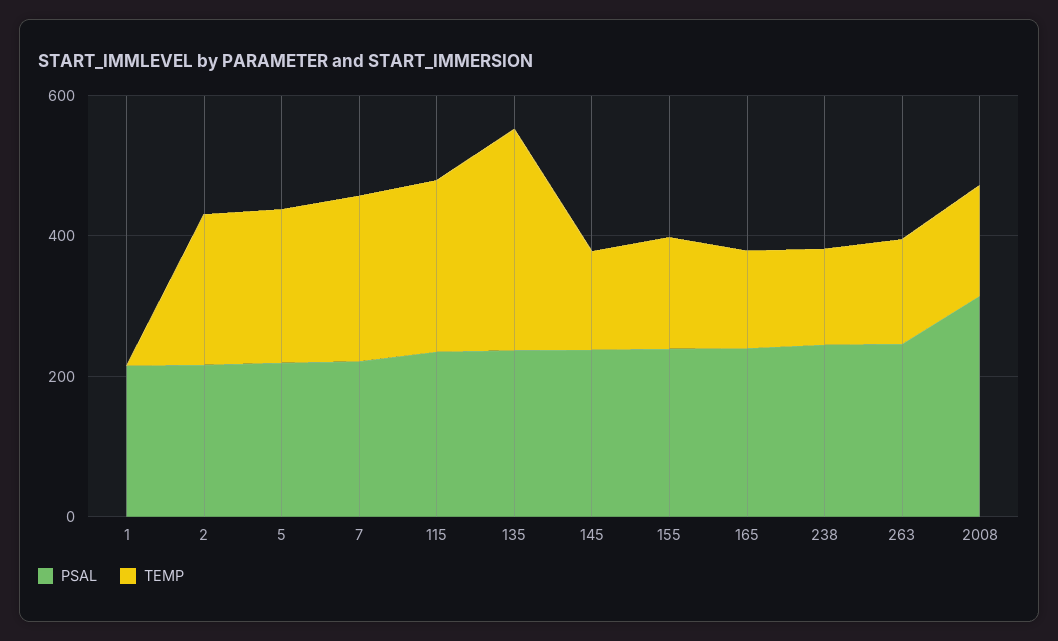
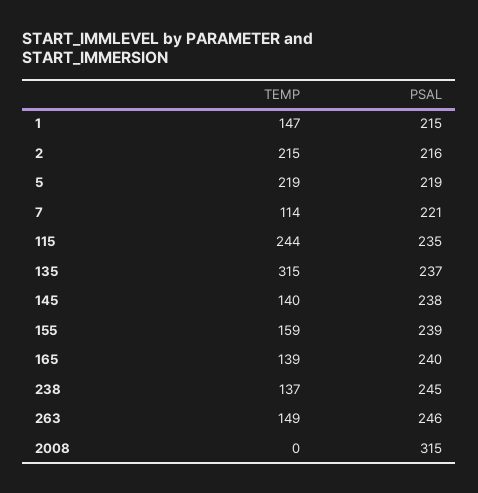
  {
    "PSAL": {
      "1": 215,
      "2": 216,
      "5": 219,
      "7": 221,
      "115": 235,
      "135": 237,
      "145": 238,
      "155": 239,
      "165": 240,
      "238": 245,
      "263": 246,
      "2008": 315
    },
    "TEMP": {
-     "1": 0,
+     "1": 147,
      "2": 215,
      "5": 219,
-     "7": 250,
+     "7": 114,
      "115": 244,
      "135": 315,
      "145": 140,
      "155": 159,
      "165": 139,
      "238": 137,
      "263": 149,
-     "2008": 150
+     "2008": 0
    }
  }

